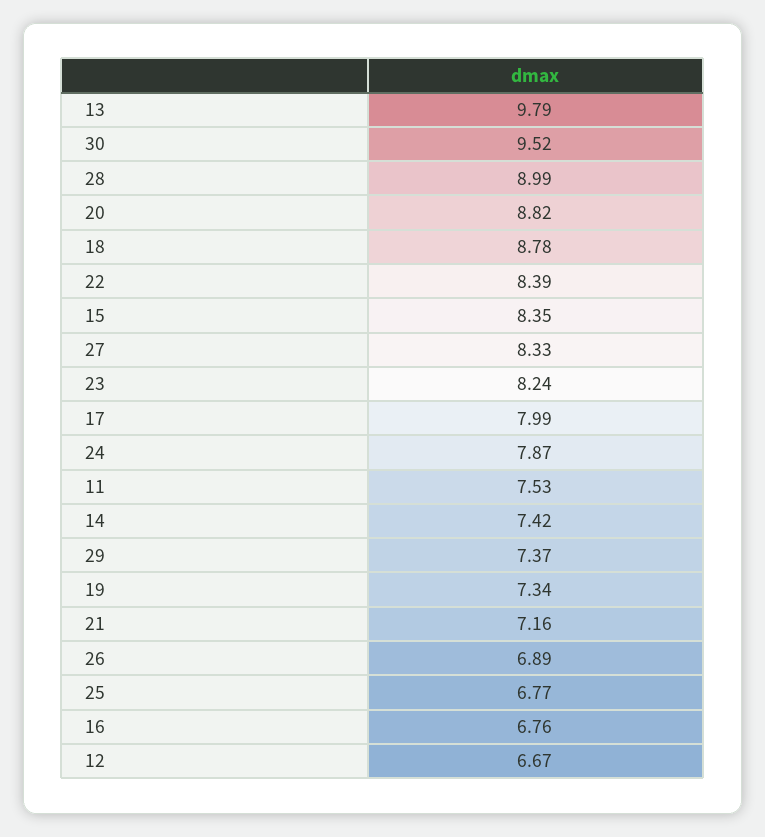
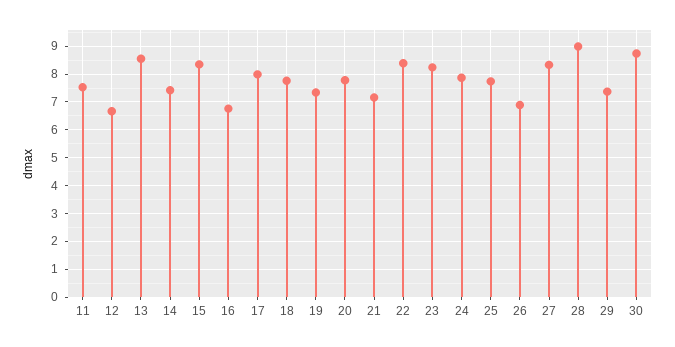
  {
-   "13": 9.79,
+   "13": 8.5,
-   "30": 9.52,
+   "30": 8.75,
    "28": 8.99,
-   "20": 8.82,
+   "20": 7.75,
-   "18": 8.78,
+   "18": 7.75,
    "22": 8.39,
    "15": 8.35,
    "27": 8.33,
    "23": 8.24,
    "17": 7.99,
    "24": 7.87,
    "11": 7.53,
    "14": 7.42,
    "29": 7.37,
    "19": 7.34,
    "21": 7.16,
    "26": 6.89,
-   "25": 6.77,
+   "25": 7.75,
    "16": 6.76,
    "12": 6.67
  }

